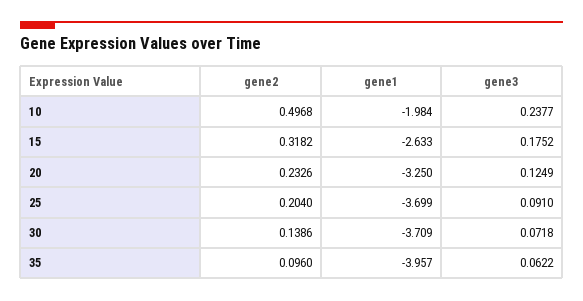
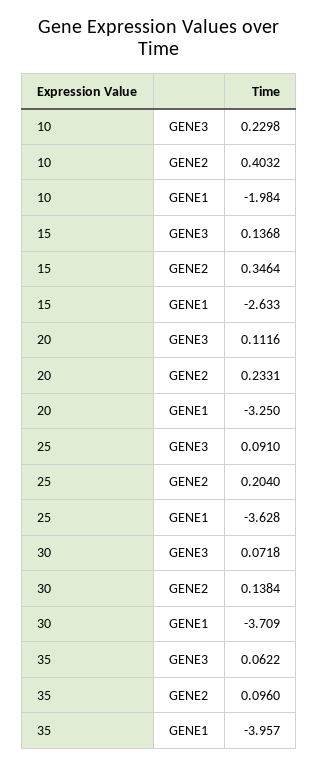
  {
    "gene2": {
-     "10": 0.4968,
+     "10": 0.4032,
-     "15": 0.3182,
+     "15": 0.3464,
-     "20": 0.2326,
+     "20": 0.2331,
      "25": 0.204,
-     "30": 0.1386,
+     "30": 0.1384,
      "35": 0.096
    },
    "gene1": {
      "10": -1.984,
      "15": -2.633,
      "20": -3.25,
-     "25": -3.699,
+     "25": -3.628,
      "30": -3.709,
      "35": -3.957
    },
    "gene3": {
-     "10": 0.2377,
+     "10": 0.2298,
-     "15": 0.1752,
+     "15": 0.1368,
-     "20": 0.1249,
+     "20": 0.1116,
      "25": 0.091,
      "30": 0.0718,
      "35": 0.0622
    }
  }

